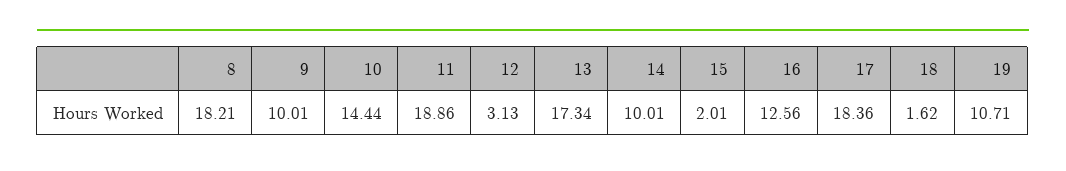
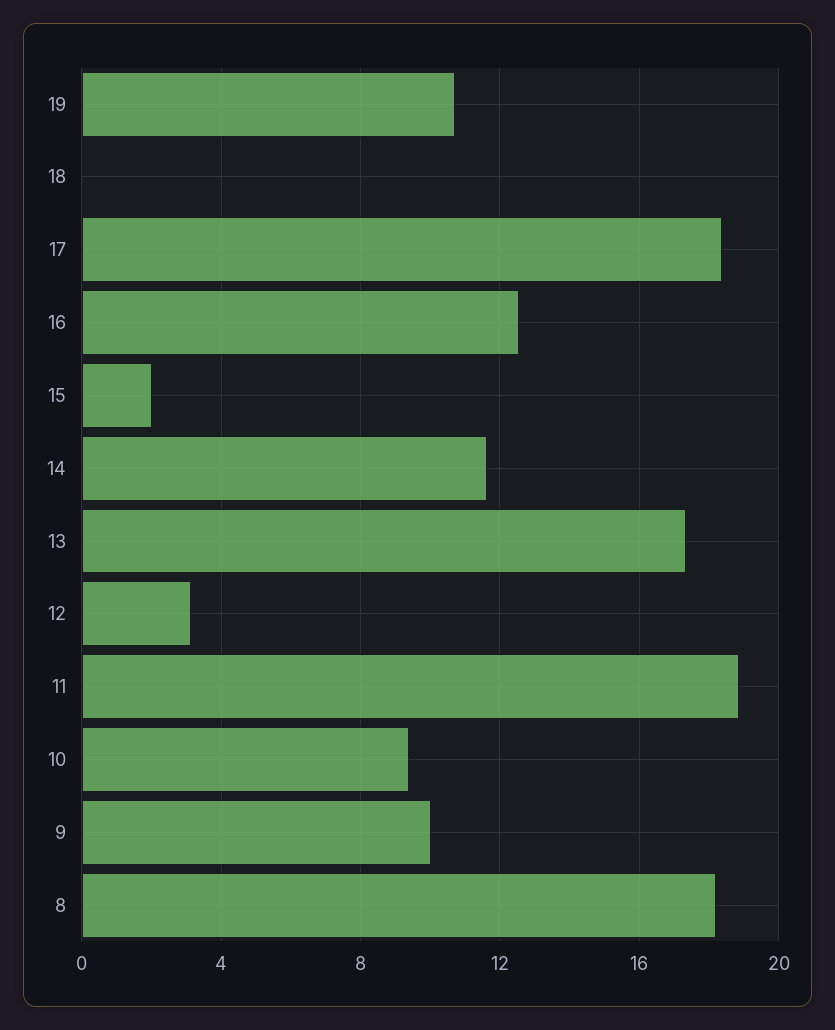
  {
    "8": 18.21,
    "9": 10.01,
-   "10": 14.44,
+   "10": 9.5,
    "11": 18.86,
    "12": 3.13,
    "13": 17.34,
-   "14": 10.01,
+   "14": 11.5,
    "15": 2.01,
    "16": 12.56,
    "17": 18.36,
-   "18": 1.62,
+   "18": 0,
    "19": 10.71
  }

